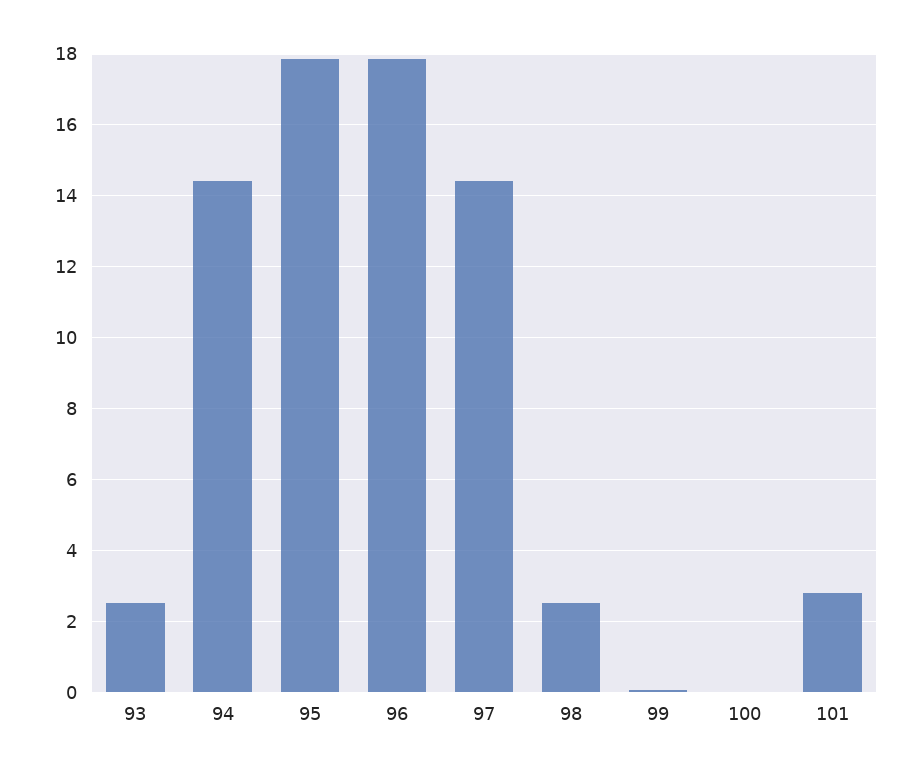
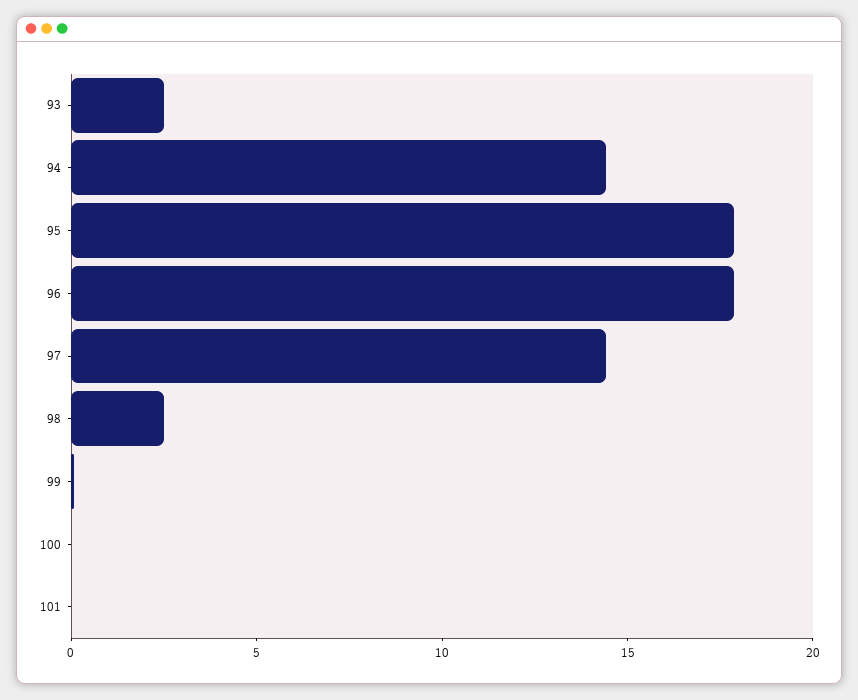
  {
    "93": 2.6,
    "94": 14.4,
    "95": 17.8,
    "96": 17.8,
    "97": 14.4,
    "98": 2.6,
    "99": 0,
    "100": 0,
-   "101": 2.8
+   "101": 0
  }

